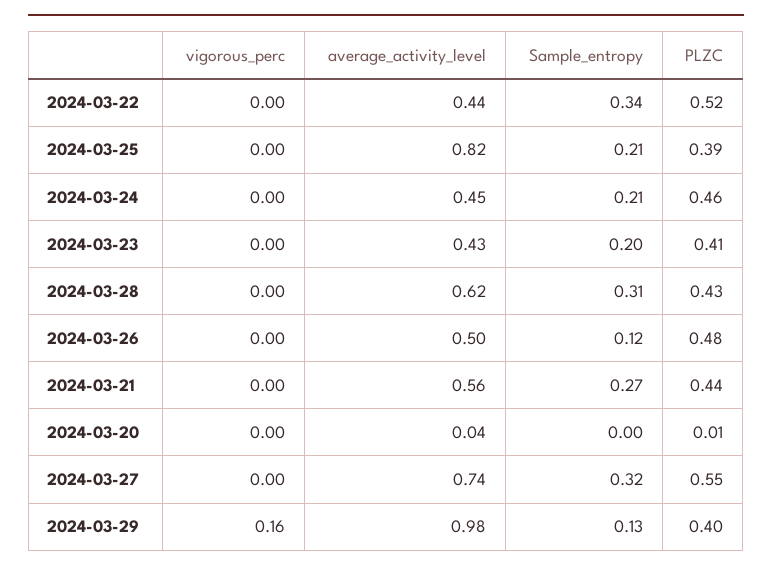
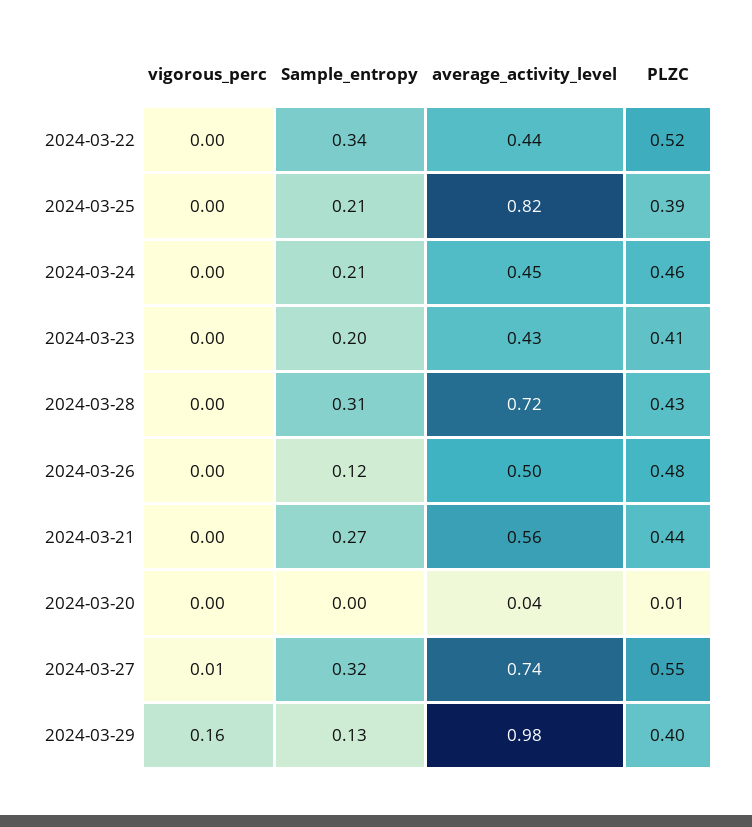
  {
    "vigorous_perc": {
      "2024-03-22": 0,
      "2024-03-25": 0,
      "2024-03-24": 0,
      "2024-03-23": 0,
      "2024-03-28": 0,
      "2024-03-26": 0,
      "2024-03-21": 0,
      "2024-03-20": 0,
-     "2024-03-27": 0,
+     "2024-03-27": 0.01,
      "2024-03-29": 0.16
    },
    "average_activity_level": {
      "2024-03-22": 0.44,
      "2024-03-25": 0.82,
      "2024-03-24": 0.45,
      "2024-03-23": 0.43,
-     "2024-03-28": 0.62,
+     "2024-03-28": 0.72,
      "2024-03-26": 0.5,
      "2024-03-21": 0.56,
      "2024-03-20": 0.04,
      "2024-03-27": 0.74,
      "2024-03-29": 0.98
    },
    "Sample_entropy": {
      "2024-03-22": 0.34,
      "2024-03-25": 0.21,
      "2024-03-24": 0.21,
      "2024-03-23": 0.2,
      "2024-03-28": 0.31,
      "2024-03-26": 0.12,
      "2024-03-21": 0.27,
      "2024-03-20": 0,
      "2024-03-27": 0.32,
      "2024-03-29": 0.13
    },
    "PLZC": {
      "2024-03-22": 0.52,
      "2024-03-25": 0.39,
      "2024-03-24": 0.46,
      "2024-03-23": 0.41,
      "2024-03-28": 0.43,
      "2024-03-26": 0.48,
      "2024-03-21": 0.44,
      "2024-03-20": 0.01,
      "2024-03-27": 0.55,
      "2024-03-29": 0.4
    }
  }

